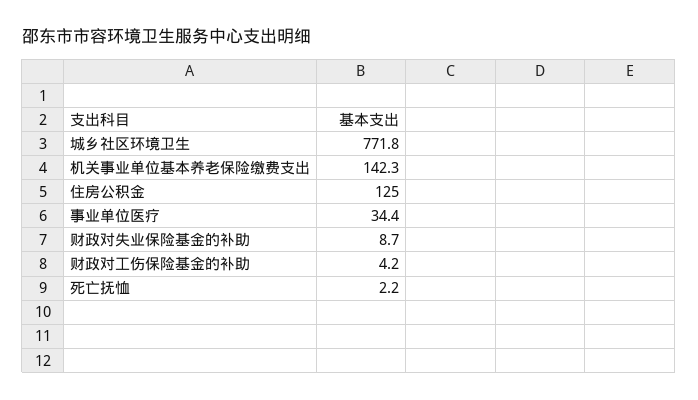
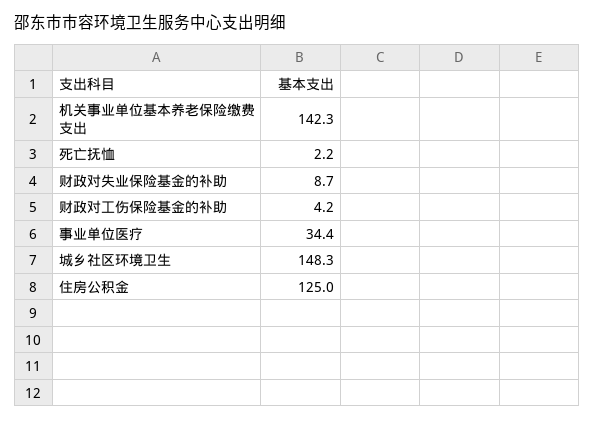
  {
-   "城乡社区环境卫生": 771.8,
+   "城乡社区环境卫生": 148.3,
    "机关事业单位基本养老保险缴费支出": 142.3,
    "住房公积金": 125,
    "事业单位医疗": 34.4,
    "财政对失业保险基金的补助": 8.7,
    "财政对工伤保险基金的补助": 4.2,
    "死亡抚恤": 2.2
  }

